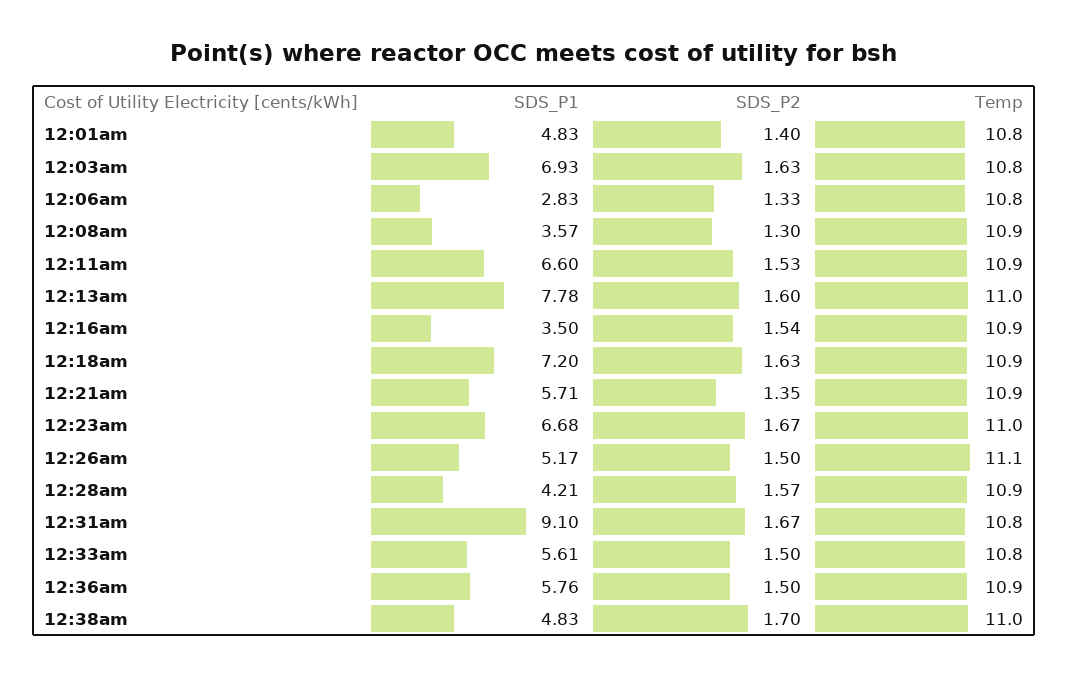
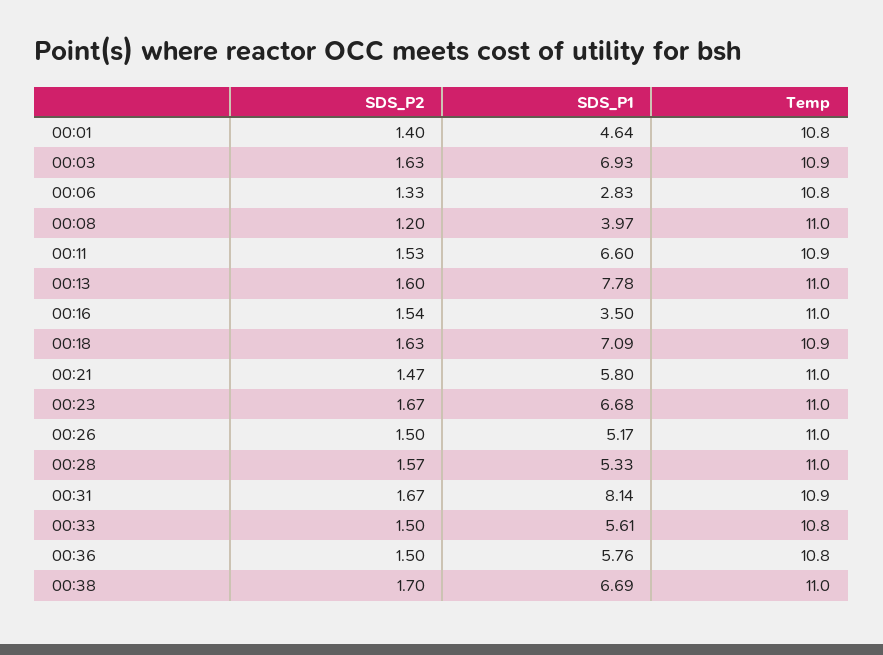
  {
    "SDS_P1": {
-     "12:01am": 4.83,
+     "12:01am": 4.64,
      "12:03am": 6.93,
      "12:06am": 2.83,
-     "12:08am": 3.57,
+     "12:08am": 3.97,
      "12:11am": 6.6,
      "12:13am": 7.78,
      "12:16am": 3.5,
-     "12:18am": 7.2,
+     "12:18am": 7.09,
-     "12:21am": 5.71,
+     "12:21am": 5.8,
      "12:23am": 6.68,
      "12:26am": 5.17,
-     "12:28am": 4.21,
+     "12:28am": 5.33,
-     "12:31am": 9.1,
+     "12:31am": 8.14,
      "12:33am": 5.61,
      "12:36am": 5.76,
-     "12:38am": 4.83
+     "12:38am": 6.69
    },
    "SDS_P2": {
      "12:01am": 1.4,
      "12:03am": 1.63,
      "12:06am": 1.33,
-     "12:08am": 1.3,
+     "12:08am": 1.2,
      "12:11am": 1.53,
      "12:13am": 1.6,
      "12:16am": 1.54,
      "12:18am": 1.63,
-     "12:21am": 1.35,
+     "12:21am": 1.47,
      "12:23am": 1.67,
      "12:26am": 1.5,
      "12:28am": 1.57,
      "12:31am": 1.67,
      "12:33am": 1.5,
      "12:36am": 1.5,
      "12:38am": 1.7
    },
    "Temp": {
      "12:01am": 10.8,
-     "12:03am": 10.8,
+     "12:03am": 10.9,
      "12:06am": 10.8,
-     "12:08am": 10.9,
+     "12:08am": 11,
      "12:11am": 10.9,
      "12:13am": 11,
-     "12:16am": 10.9,
+     "12:16am": 11,
      "12:18am": 10.9,
-     "12:21am": 10.9,
+     "12:21am": 11,
      "12:23am": 11,
-     "12:26am": 11.1,
+     "12:26am": 11,
-     "12:28am": 10.9,
+     "12:28am": 11,
-     "12:31am": 10.8,
+     "12:31am": 10.9,
      "12:33am": 10.8,
-     "12:36am": 10.9,
+     "12:36am": 10.8,
      "12:38am": 11
    }
  }

